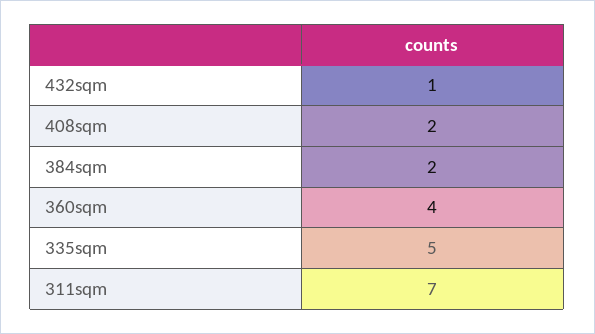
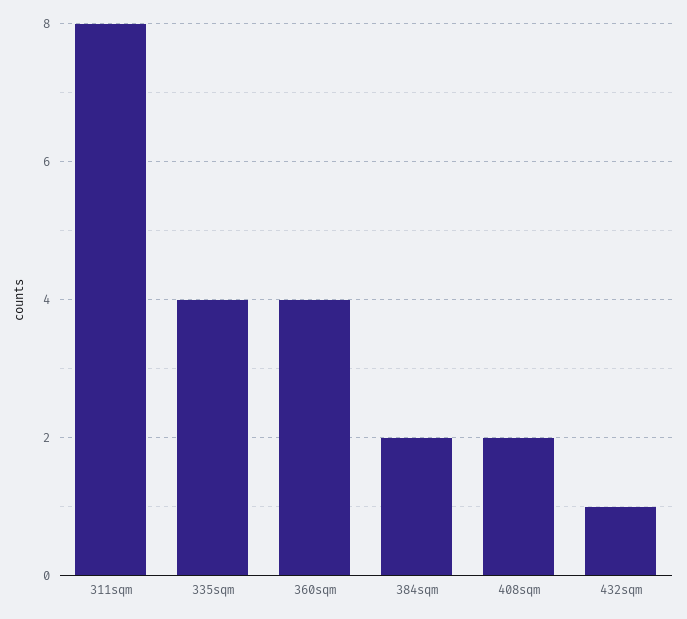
  {
    "432sqm": 1,
    "408sqm": 2,
    "384sqm": 2,
    "360sqm": 4,
-   "335sqm": 5,
+   "335sqm": 4,
-   "311sqm": 7
+   "311sqm": 8
  }

